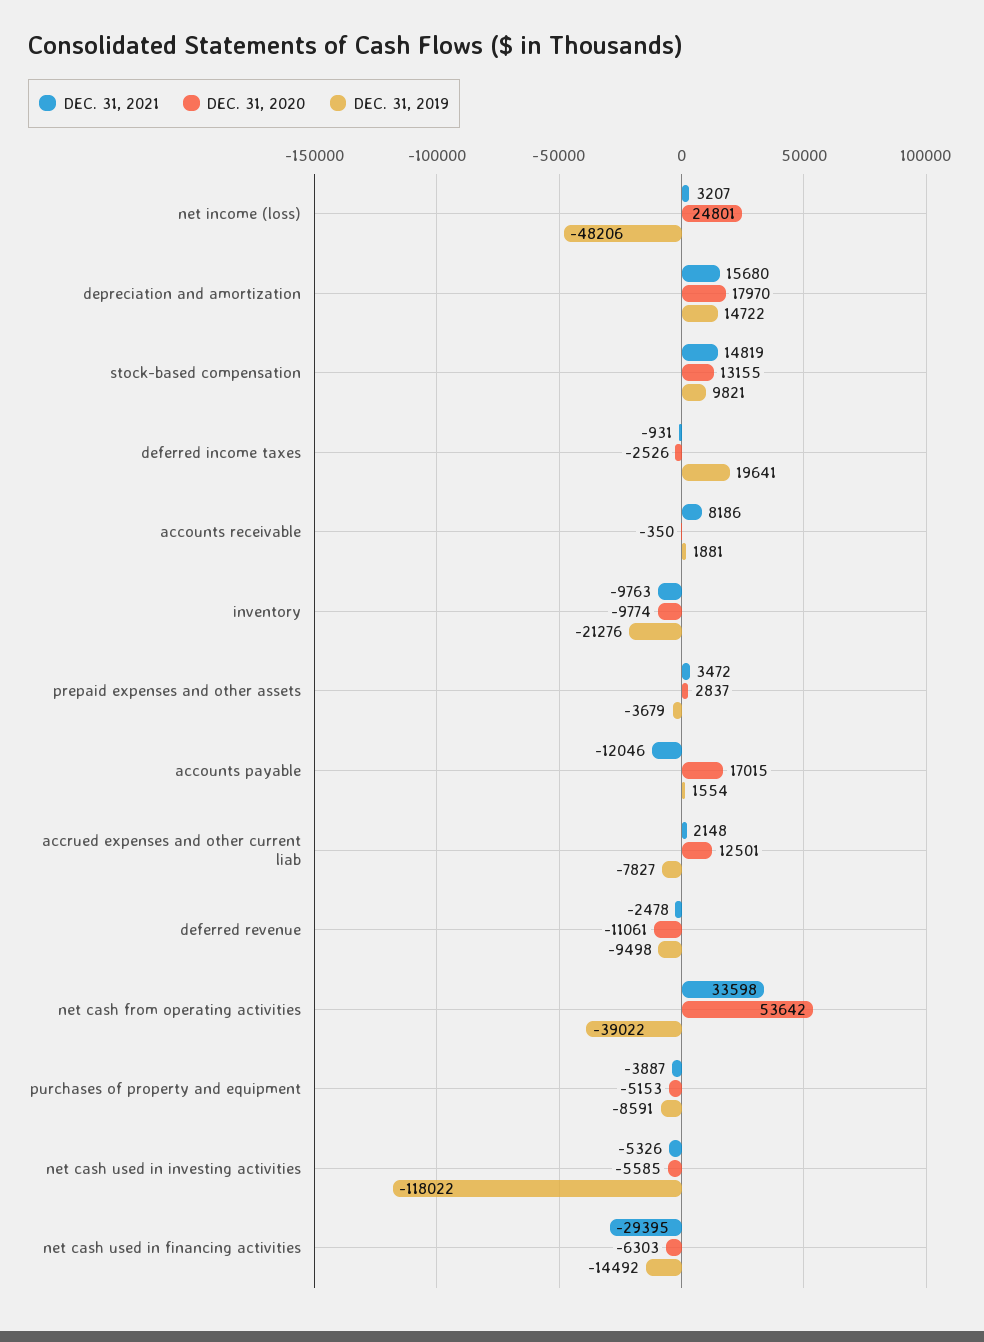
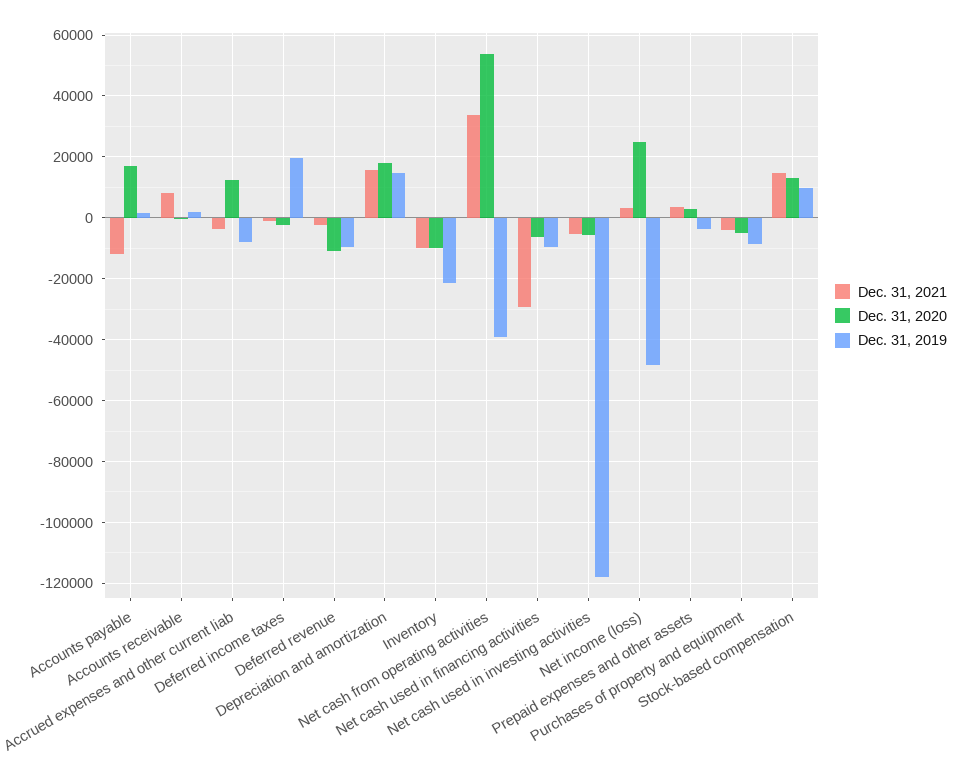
  {
    "DEC. 31, 2021": {
      "net income (loss)": 3207,
      "depreciation and amortization": 15680,
      "stock-based compensation": 14819,
      "deferred income taxes": -931,
      "accounts receivable": 8186,
      "inventory": -9763,
      "prepaid expenses and other assets": 3472,
      "accounts payable": -12046,
-     "accrued expenses and other current liab": 2148,
+     "accrued expenses and other current liab": -4000,
      "deferred revenue": -2478,
      "net cash from operating activities": 33598,
      "purchases of property and equipment": -3887,
      "net cash used in investing activities": -5326,
      "net cash used in financing activities": -29395
    },
    "DEC. 31, 2020": {
      "net income (loss)": 24801,
      "depreciation and amortization": 17970,
      "stock-based compensation": 13155,
      "deferred income taxes": -2526,
      "accounts receivable": -350,
      "inventory": -9774,
      "prepaid expenses and other assets": 2837,
      "accounts payable": 17015,
      "accrued expenses and other current liab": 12501,
      "deferred revenue": -11061,
      "net cash from operating activities": 53642,
      "purchases of property and equipment": -5153,
      "net cash used in investing activities": -5585,
      "net cash used in financing activities": -6303
    },
    "DEC. 31, 2019": {
      "net income (loss)": -48206,
      "depreciation and amortization": 14722,
      "stock-based compensation": 9821,
      "deferred income taxes": 19641,
      "accounts receivable": 1881,
      "inventory": -21276,
      "prepaid expenses and other assets": -3679,
      "accounts payable": 1554,
      "accrued expenses and other current liab": -7827,
      "deferred revenue": -9498,
      "net cash from operating activities": -39022,
      "purchases of property and equipment": -8591,
      "net cash used in investing activities": -118022,
-     "net cash used in financing activities": -14492
+     "net cash used in financing activities": -10000
    }
  }

